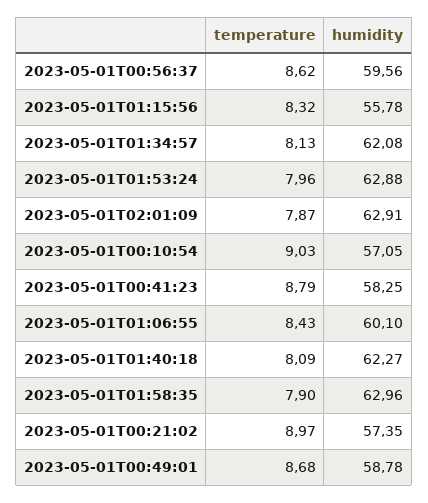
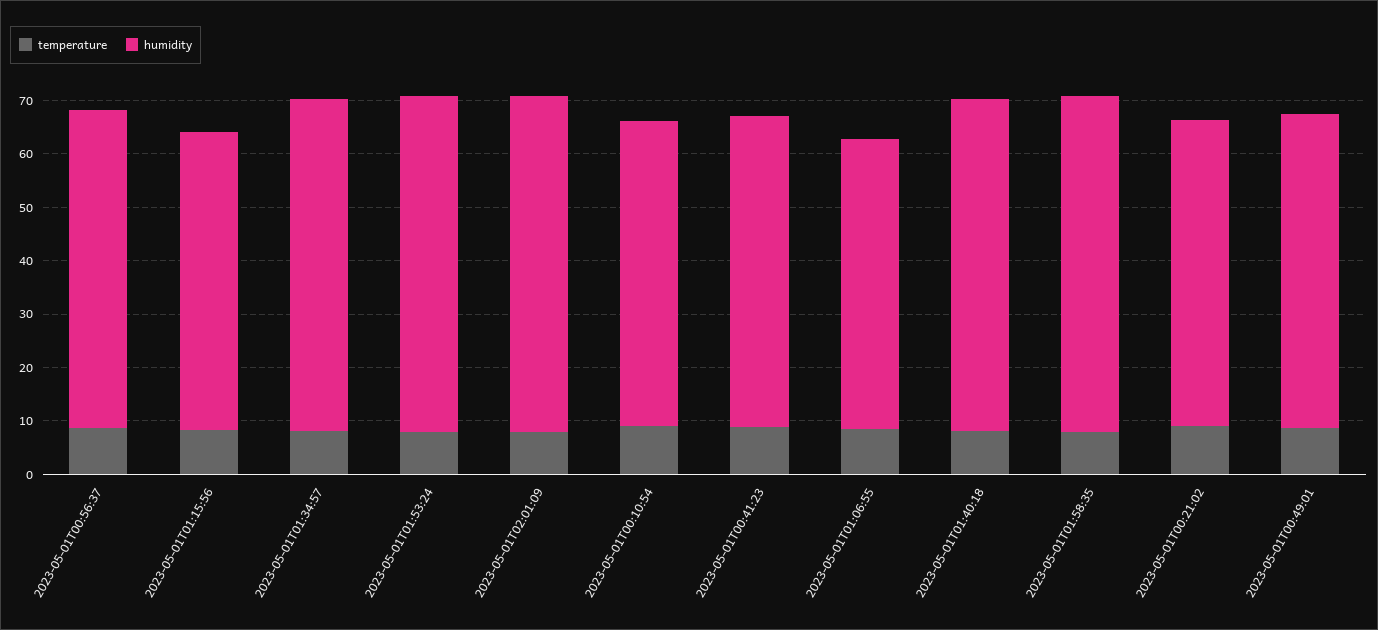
  {
    "temperature": {
      "2023-05-01T00:56:37": 8.62,
      "2023-05-01T01:15:56": 8.32,
      "2023-05-01T01:34:57": 8.13,
      "2023-05-01T01:53:24": 7.96,
      "2023-05-01T02:01:09": 7.87,
      "2023-05-01T00:10:54": 9.03,
      "2023-05-01T00:41:23": 8.79,
      "2023-05-01T01:06:55": 8.43,
      "2023-05-01T01:40:18": 8.09,
      "2023-05-01T01:58:35": 7.9,
      "2023-05-01T00:21:02": 8.97,
      "2023-05-01T00:49:01": 8.68
    },
    "humidity": {
      "2023-05-01T00:56:37": 59.56,
      "2023-05-01T01:15:56": 55.78,
      "2023-05-01T01:34:57": 62.08,
      "2023-05-01T01:53:24": 62.88,
      "2023-05-01T02:01:09": 62.91,
      "2023-05-01T00:10:54": 57.05,
      "2023-05-01T00:41:23": 58.25,
-     "2023-05-01T01:06:55": 60.1,
+     "2023-05-01T01:06:55": 54,
      "2023-05-01T01:40:18": 62.27,
      "2023-05-01T01:58:35": 62.96,
      "2023-05-01T00:21:02": 57.35,
      "2023-05-01T00:49:01": 58.78
    }
  }

